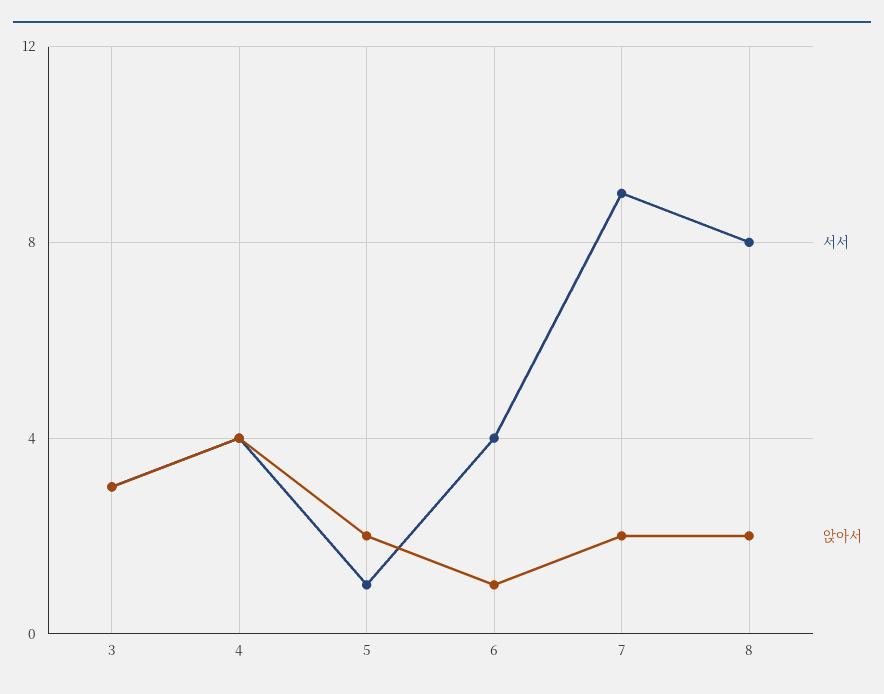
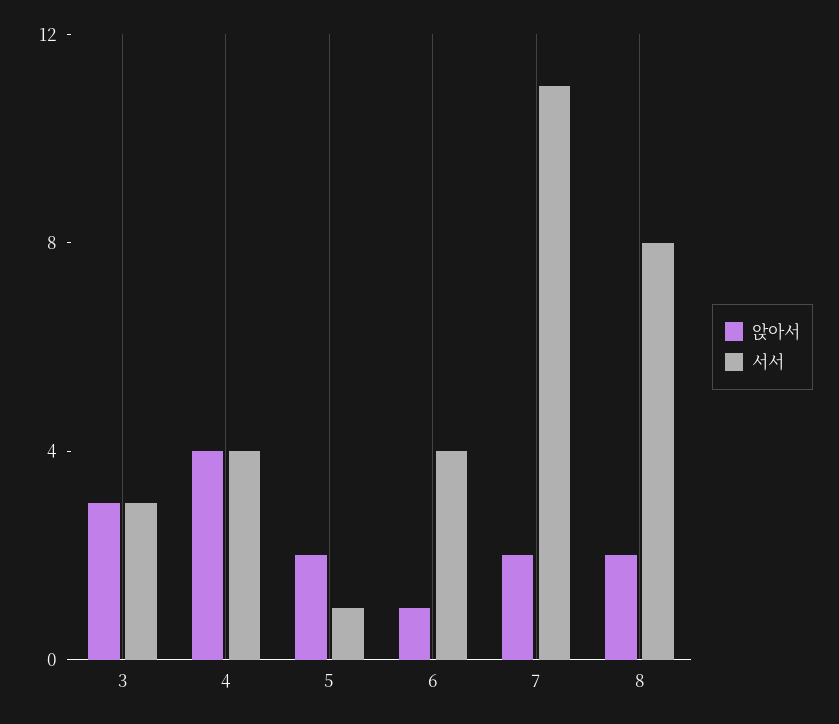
  {
    "서서": {
      "3": 3,
      "4": 4,
      "5": 1,
      "6": 4,
-     "7": 9,
+     "7": 11,
      "8": 8
    },
    "앉아서": {
      "3": 3,
      "4": 4,
      "5": 2,
      "6": 1,
      "7": 2,
      "8": 2
    }
  }

